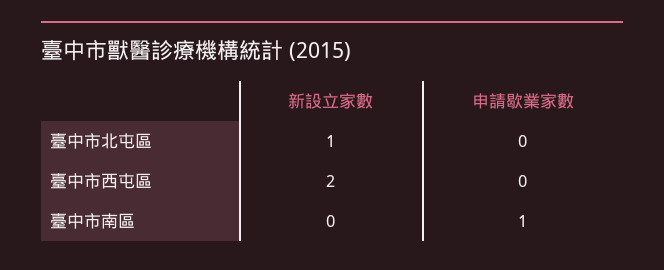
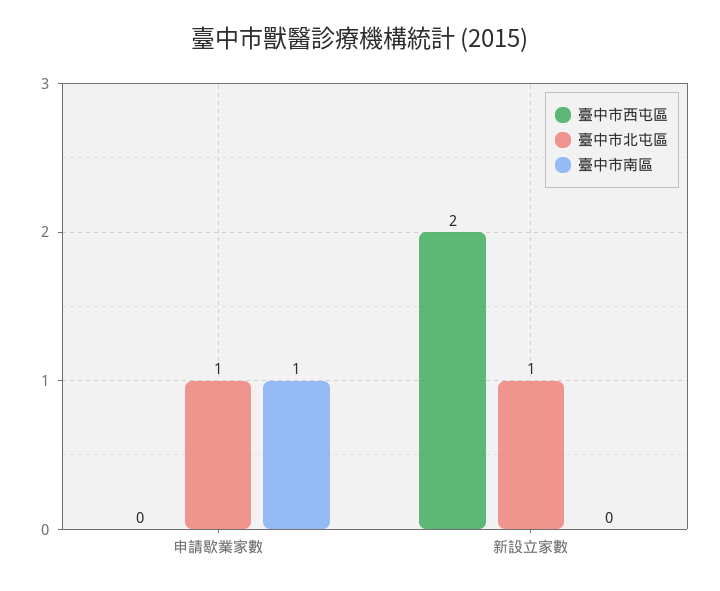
  {
    "臺中市北屯區": {
      "新設立家數": 1,
-     "申請歇業家數": 0
+     "申請歇業家數": 1
    },
    "臺中市西屯區": {
      "新設立家數": 2,
      "申請歇業家數": 0
    },
    "臺中市南區": {
      "新設立家數": 0,
      "申請歇業家數": 1
    }
  }

